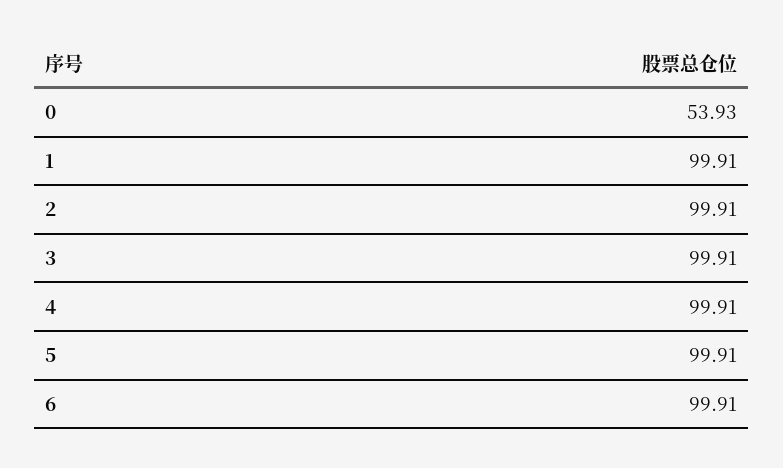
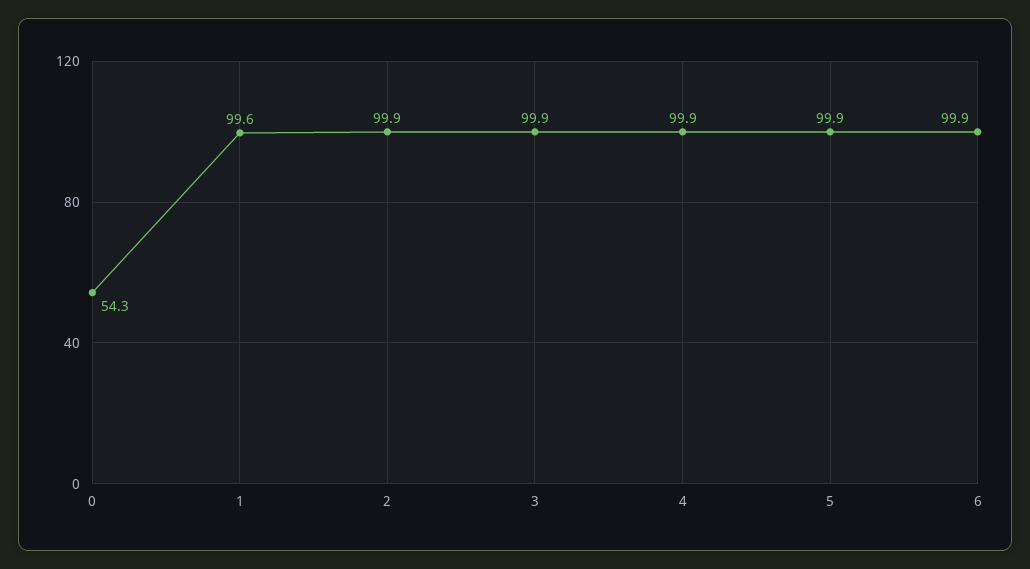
  {
-   "0": 53.93,
+   "0": 54.3,
-   "1": 99.91,
+   "1": 99.6,
    "2": 99.91,
    "3": 99.91,
    "4": 99.91,
    "5": 99.91,
    "6": 99.91
  }

